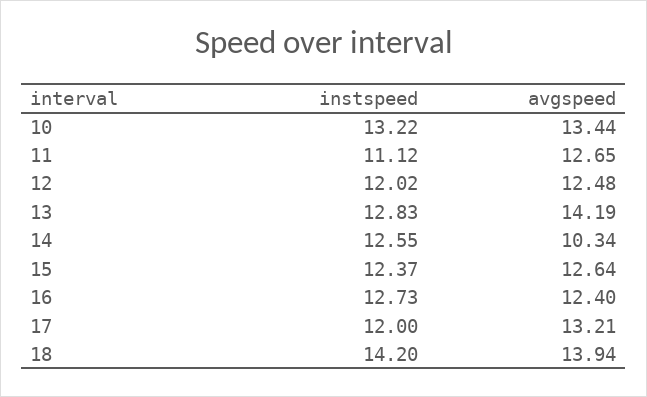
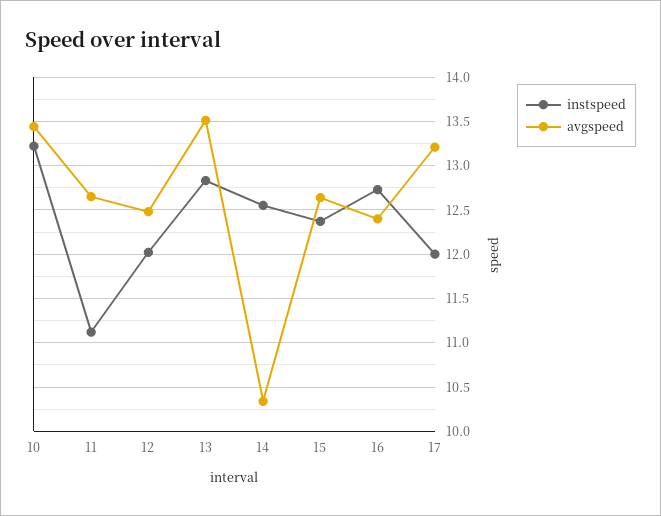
  {
    "instspeed": {
      "10": 13.22,
      "11": 11.12,
      "12": 12.02,
      "13": 12.83,
      "14": 12.55,
      "15": 12.37,
      "16": 12.73,
-     "17": 12,
+     "17": 12
-     "18": 14.2
    },
    "avgspeed": {
      "10": 13.44,
      "11": 12.65,
      "12": 12.48,
-     "13": 14.19,
+     "13": 13.5,
      "14": 10.34,
      "15": 12.64,
      "16": 12.4,
-     "17": 13.21,
+     "17": 13.21
-     "18": 13.94
    }
  }

